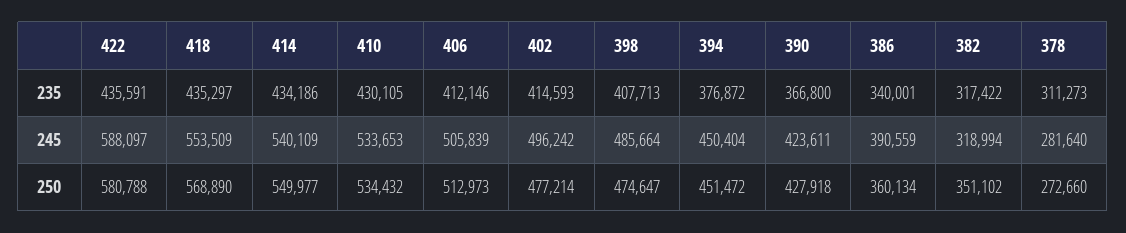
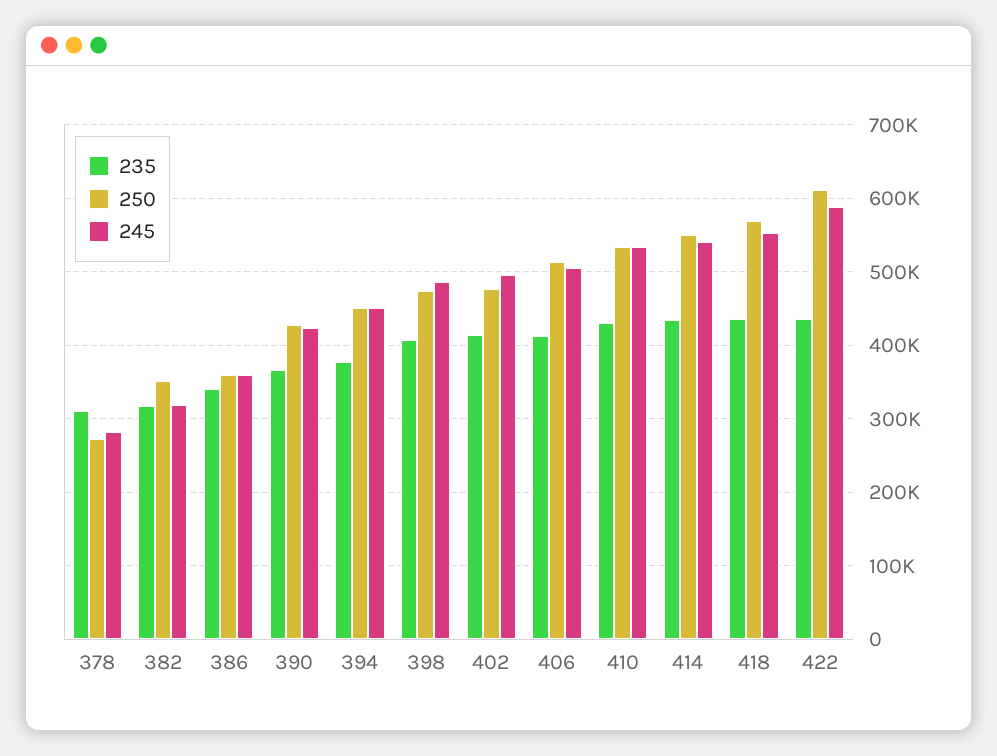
  {
    "235": {
      "422": 435591,
      "418": 435297,
      "414": 434186,
      "410": 430105,
      "406": 412146,
      "402": 414593,
      "398": 407713,
      "394": 376872,
      "390": 366800,
      "386": 340001,
      "382": 317422,
      "378": 311273
    },
    "245": {
      "422": 588097,
      "418": 553509,
      "414": 540109,
      "410": 533653,
      "406": 505839,
      "402": 496242,
      "398": 485664,
      "394": 450404,
      "390": 423611,
-     "386": 390559,
+     "386": 360000,
      "382": 318994,
      "378": 281640
    },
    "250": {
-     "422": 580788,
+     "422": 610000,
      "418": 568890,
      "414": 549977,
      "410": 534432,
      "406": 512973,
      "402": 477214,
      "398": 474647,
      "394": 451472,
      "390": 427918,
      "386": 360134,
      "382": 351102,
      "378": 272660
    }
  }

